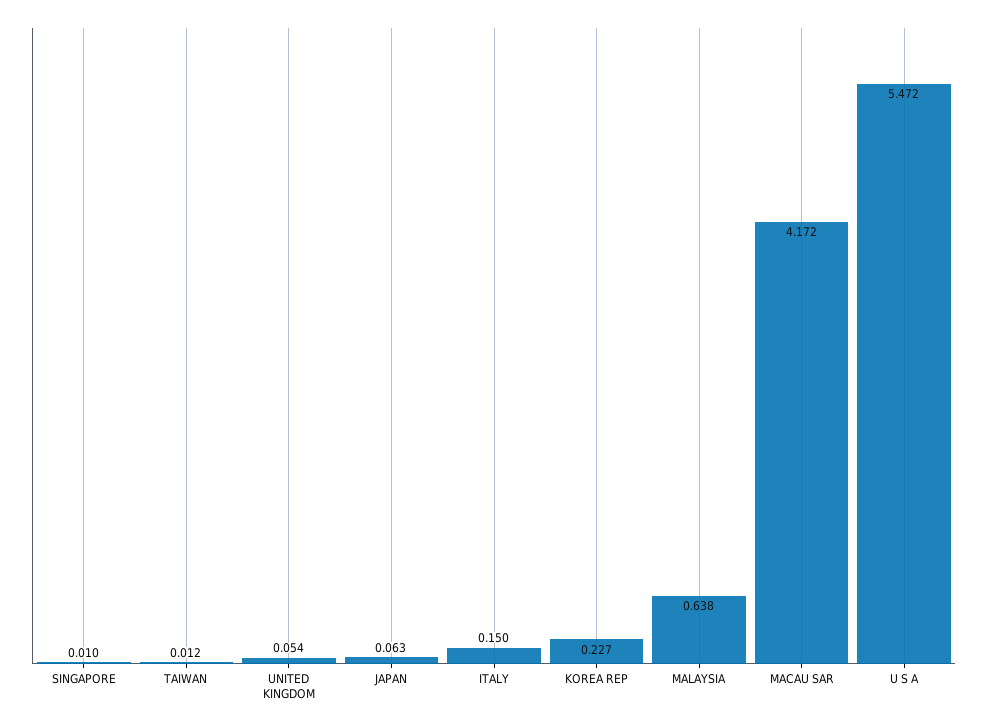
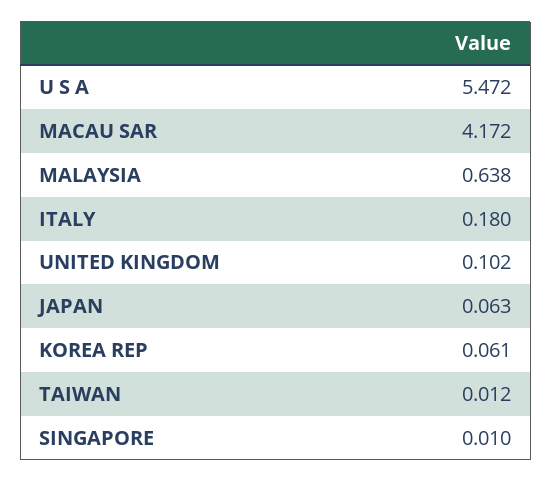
  {
    "SINGAPORE": 0.01,
    "TAIWAN": 0.012,
-   "UNITED KINGDOM": 0.054,
+   "UNITED KINGDOM": 0.102,
    "JAPAN": 0.063,
-   "ITALY": 0.15,
+   "ITALY": 0.18,
-   "KOREA REP": 0.227,
+   "KOREA REP": 0.061,
    "MALAYSIA": 0.638,
    "MACAU SAR": 4.172,
    "U S A": 5.472
  }

